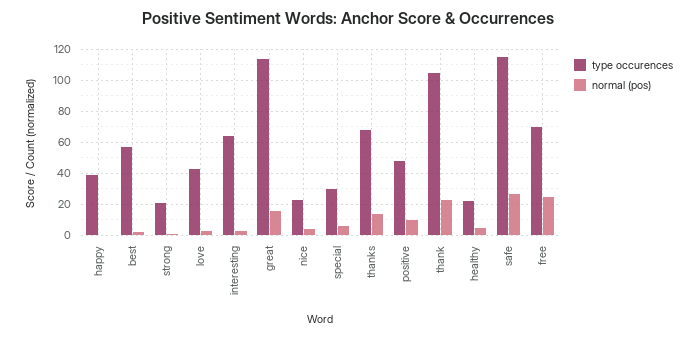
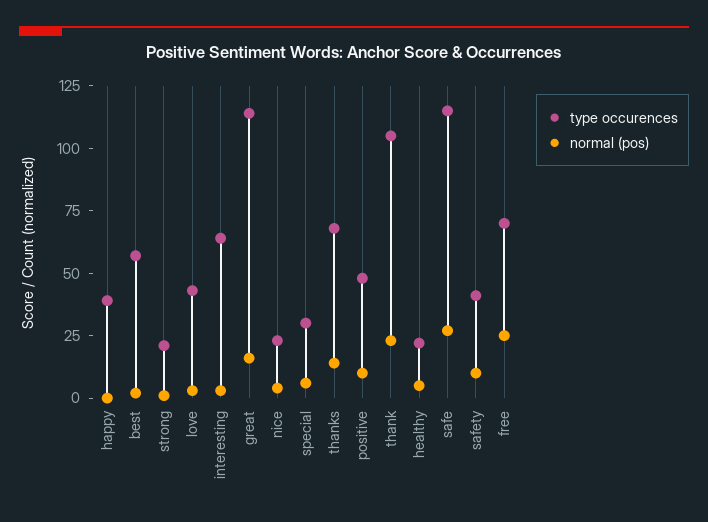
  {
    "type occurences": {
      "happy": 40,
      "best": 55,
      "strong": 20,
      "love": 45,
      "interesting": 65,
      "great": 115,
      "nice": 25,
      "special": 30,
      "thanks": 70,
      "positive": 50,
      "thank": 105,
      "healthy": 20,
      "safe": 115,
-     "free": 70
+     "free": 70,
+     "safety": 40
    },
    "normal (pos)": {
      "happy": 0,
      "best": 0,
      "strong": 0,
      "love": 5,
      "interesting": 5,
      "great": 15,
      "nice": 5,
      "special": 5,
      "thanks": 15,
      "positive": 10,
      "thank": 25,
      "healthy": 5,
      "safe": 25,
-     "free": 25
+     "free": 25,
+     "safety": 10
    }
  }

